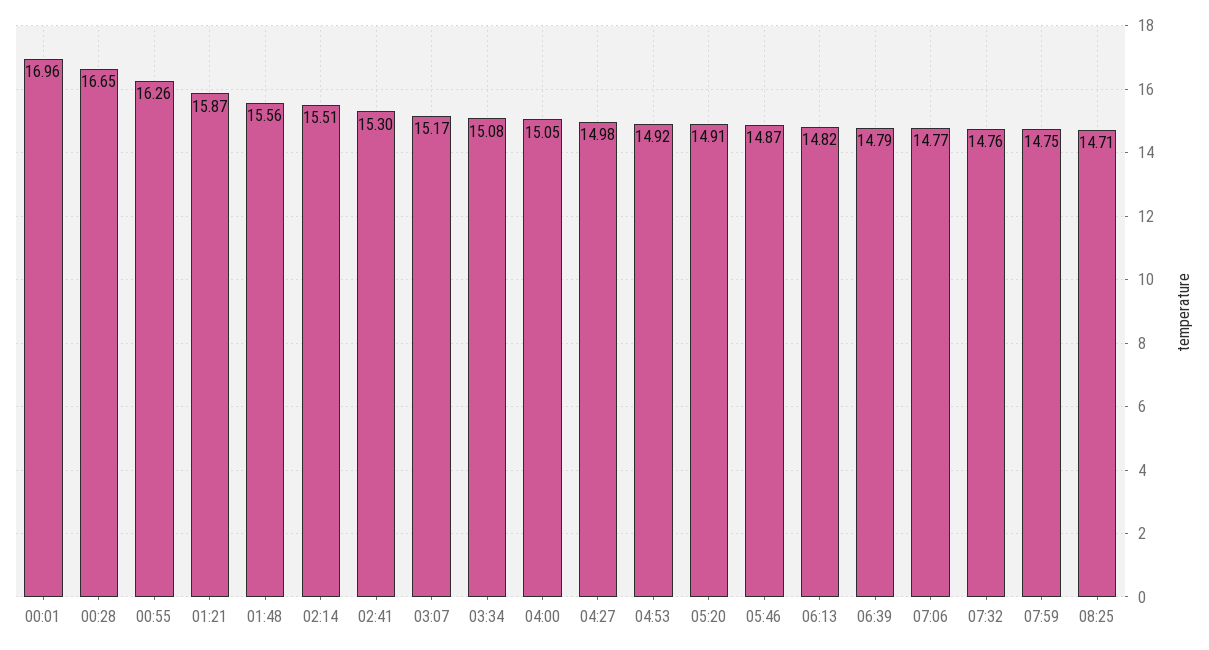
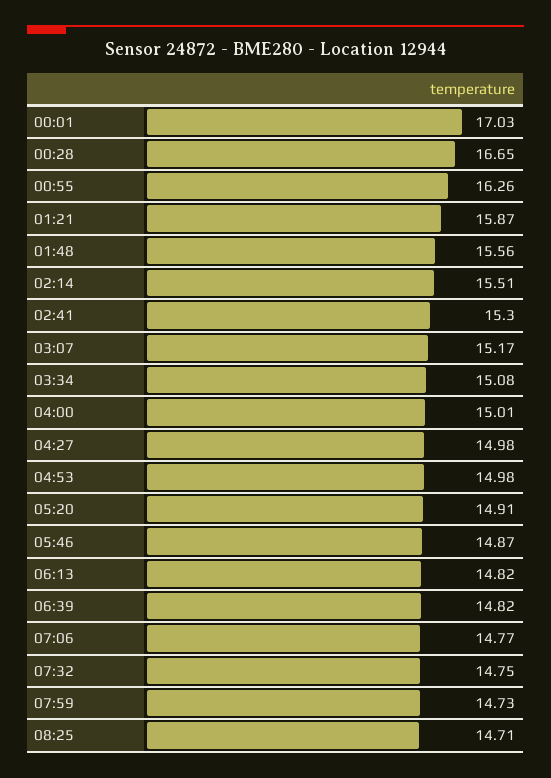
  {
-   "00:01": 16.96,
+   "00:01": 17.03,
    "00:28": 16.65,
    "00:55": 16.26,
    "01:21": 15.87,
    "01:48": 15.56,
    "02:14": 15.51,
    "02:41": 15.3,
    "03:07": 15.17,
    "03:34": 15.08,
-   "04:00": 15.05,
+   "04:00": 15.01,
    "04:27": 14.98,
-   "04:53": 14.92,
+   "04:53": 14.98,
    "05:20": 14.91,
    "05:46": 14.87,
    "06:13": 14.82,
-   "06:39": 14.79,
+   "06:39": 14.82,
    "07:06": 14.77,
-   "07:32": 14.76,
+   "07:32": 14.75,
-   "07:59": 14.75,
+   "07:59": 14.73,
    "08:25": 14.71
  }

